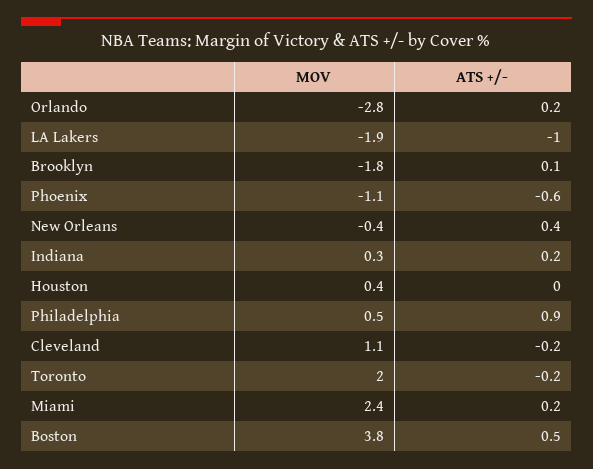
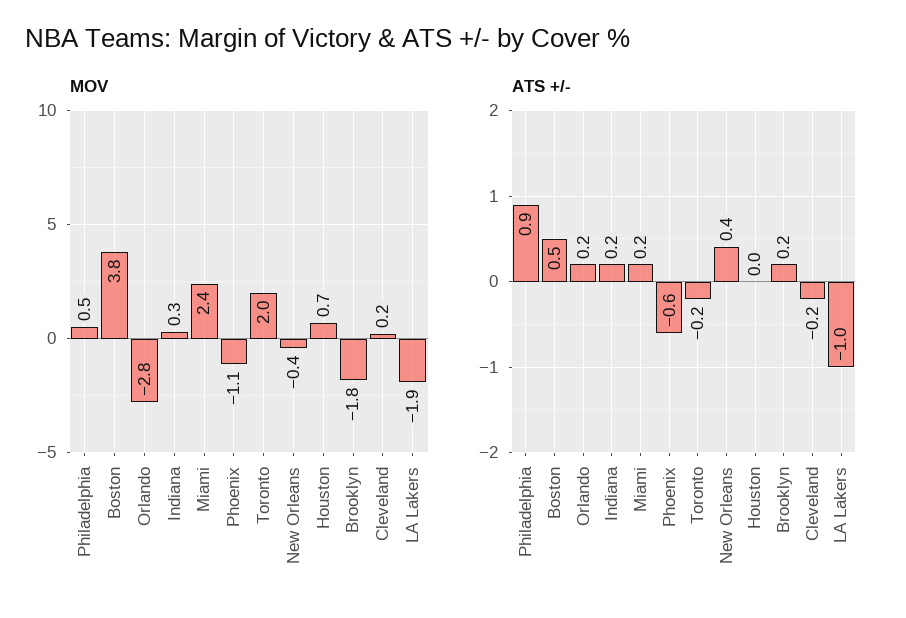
  {
    "MOV": {
      "Orlando": -2.8,
      "LA Lakers": -1.9,
      "Brooklyn": -1.8,
      "Phoenix": -1.1,
      "New Orleans": -0.4,
      "Indiana": 0.3,
-     "Houston": 0.4,
+     "Houston": 0.7,
      "Philadelphia": 0.5,
-     "Cleveland": 1.1,
+     "Cleveland": 0.2,
      "Toronto": 2,
      "Miami": 2.4,
      "Boston": 3.8
    },
    "ATS +/-": {
      "Orlando": 0.2,
      "LA Lakers": -1,
-     "Brooklyn": 0.1,
+     "Brooklyn": 0.2,
      "Phoenix": -0.6,
      "New Orleans": 0.4,
      "Indiana": 0.2,
      "Houston": 0,
      "Philadelphia": 0.9,
      "Cleveland": -0.2,
      "Toronto": -0.2,
      "Miami": 0.2,
      "Boston": 0.5
    }
  }

